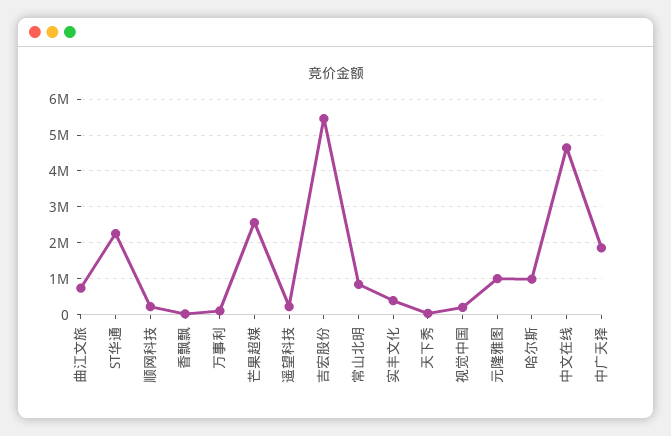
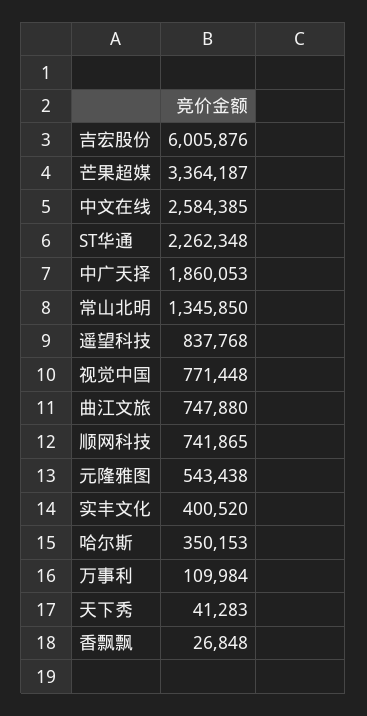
  {
    "曲江文旅": 747880,
    "ST华通": 2262348,
-   "顺网科技": 200000,
+   "顺网科技": 741865,
    "香飘飘": 26848,
    "万事利": 109984,
-   "芒果超媒": 2600000,
+   "芒果超媒": 3364187,
-   "遥望科技": 200000,
+   "遥望科技": 837768,
-   "吉宏股份": 5400000,
+   "吉宏股份": 6005876,
-   "常山北明": 800000,
+   "常山北明": 1345850,
    "实丰文化": 400520,
    "天下秀": 41283,
-   "视觉中国": 200000,
+   "视觉中国": 771448,
-   "元隆雅图": 1000000,
+   "元隆雅图": 543438,
-   "哈尔斯": 1000000,
+   "哈尔斯": 350153,
-   "中文在线": 4600000,
+   "中文在线": 2584385,
    "中广天择": 1860053
  }

